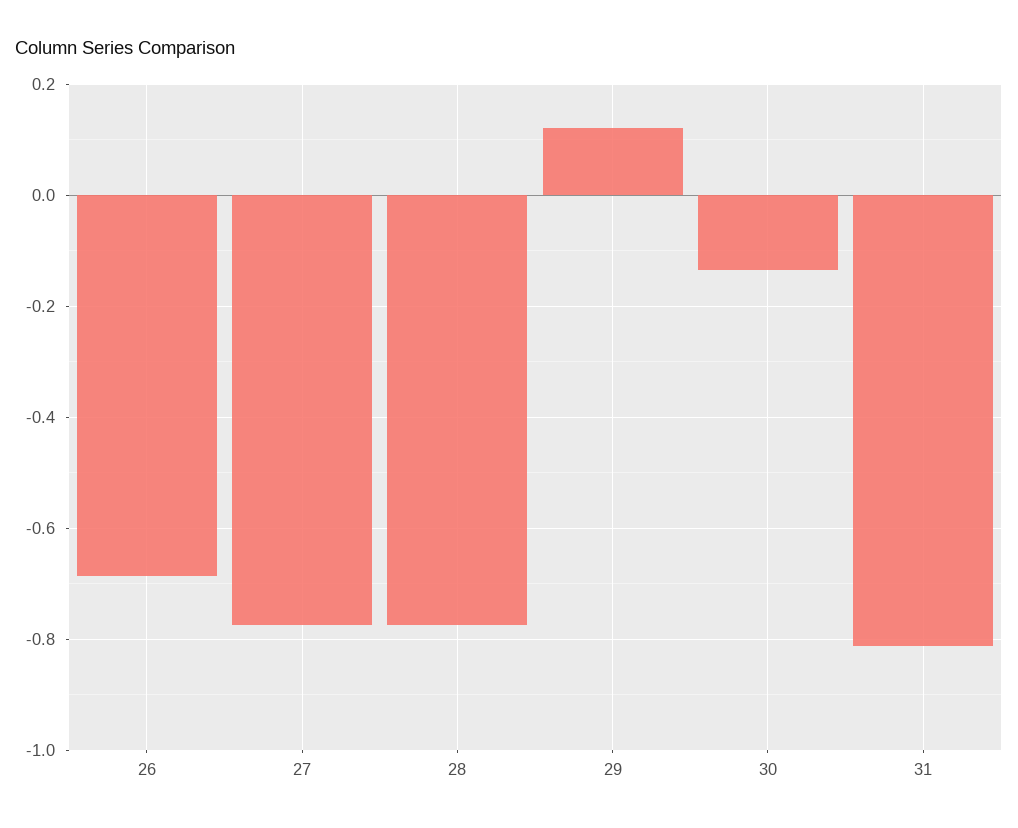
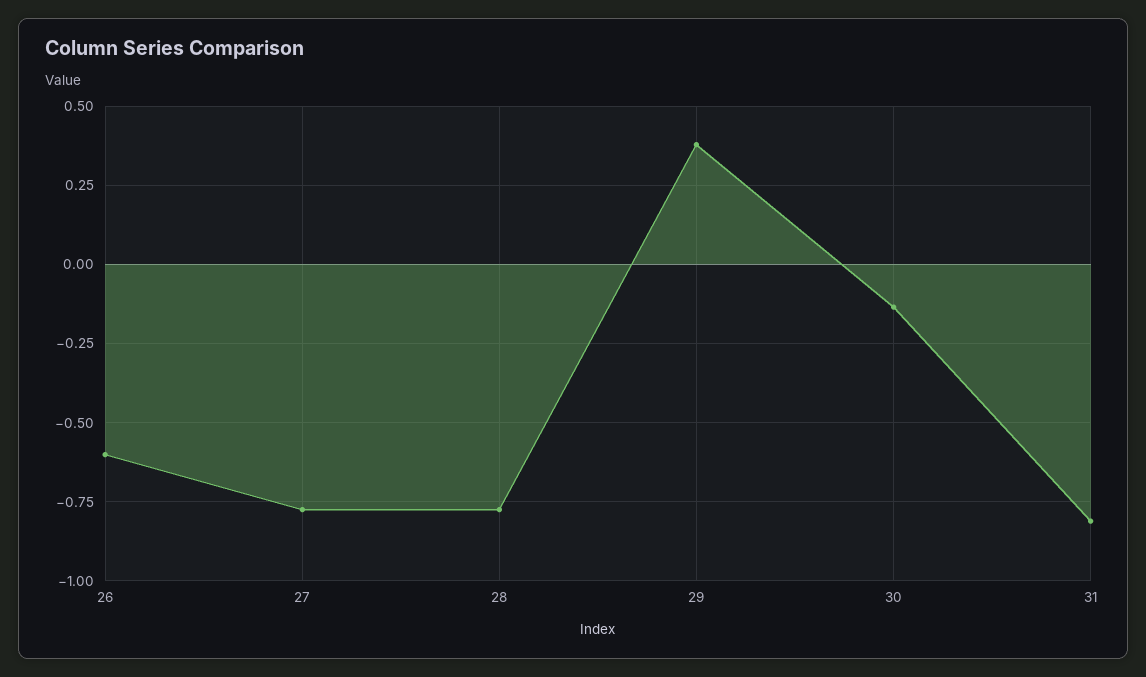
  {
-   "26": -0.68,
+   "26": -0.6,
    "27": -0.78,
    "28": -0.78,
-   "29": 0.12,
+   "29": 0.375,
    "30": -0.14,
    "31": -0.82
  }

